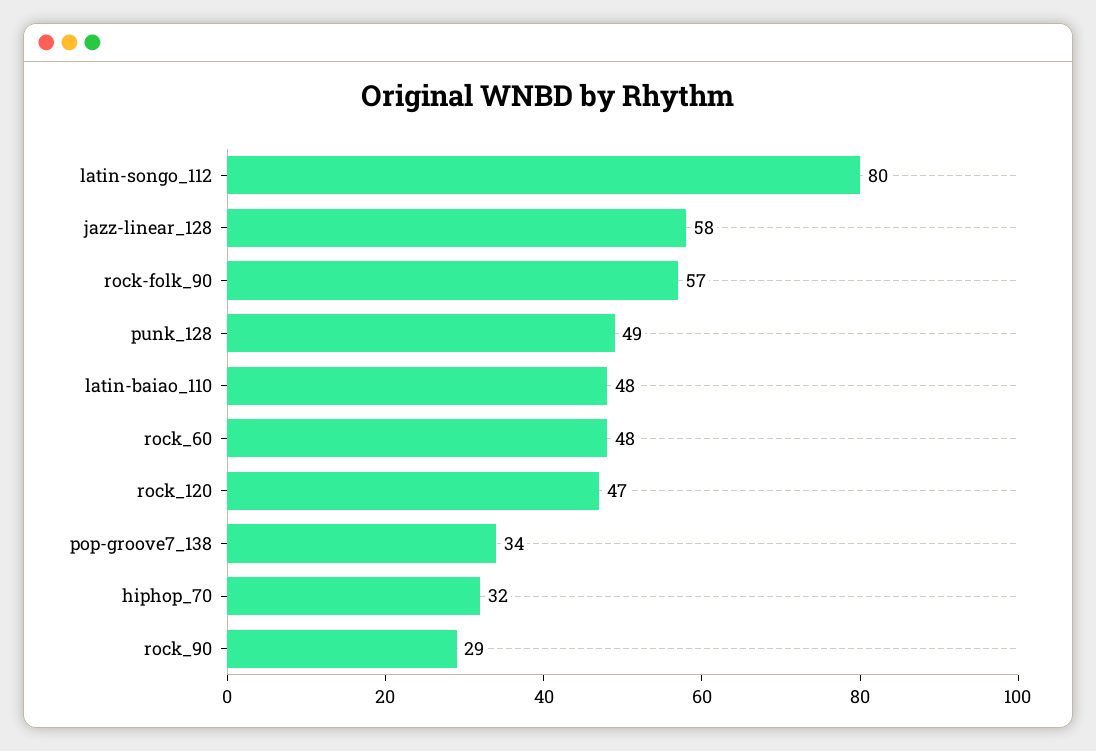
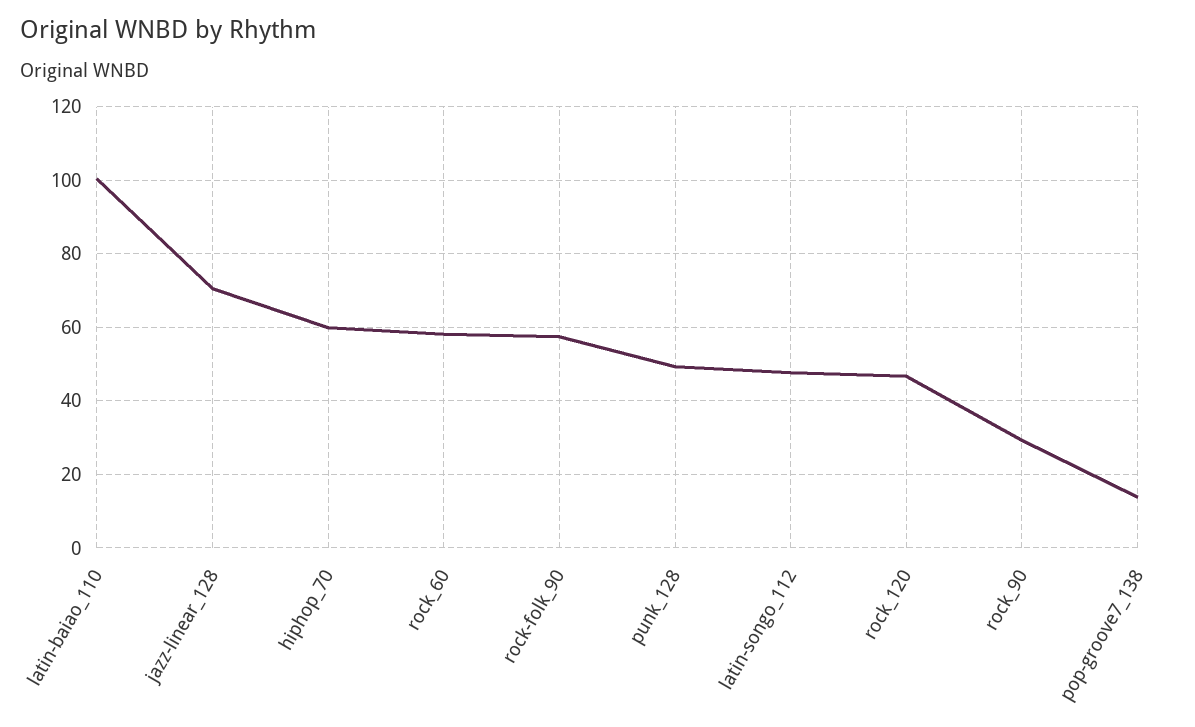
  {
-   "latin-songo_112": 80,
+   "latin-songo_112": 48,
-   "jazz-linear_128": 58,
+   "jazz-linear_128": 70,
    "rock-folk_90": 57,
    "punk_128": 49,
-   "latin-baiao_110": 48,
+   "latin-baiao_110": 100,
-   "rock_60": 48,
+   "rock_60": 58,
    "rock_120": 47,
-   "pop-groove7_138": 34,
+   "pop-groove7_138": 14,
-   "hiphop_70": 32,
+   "hiphop_70": 60,
    "rock_90": 29
  }

